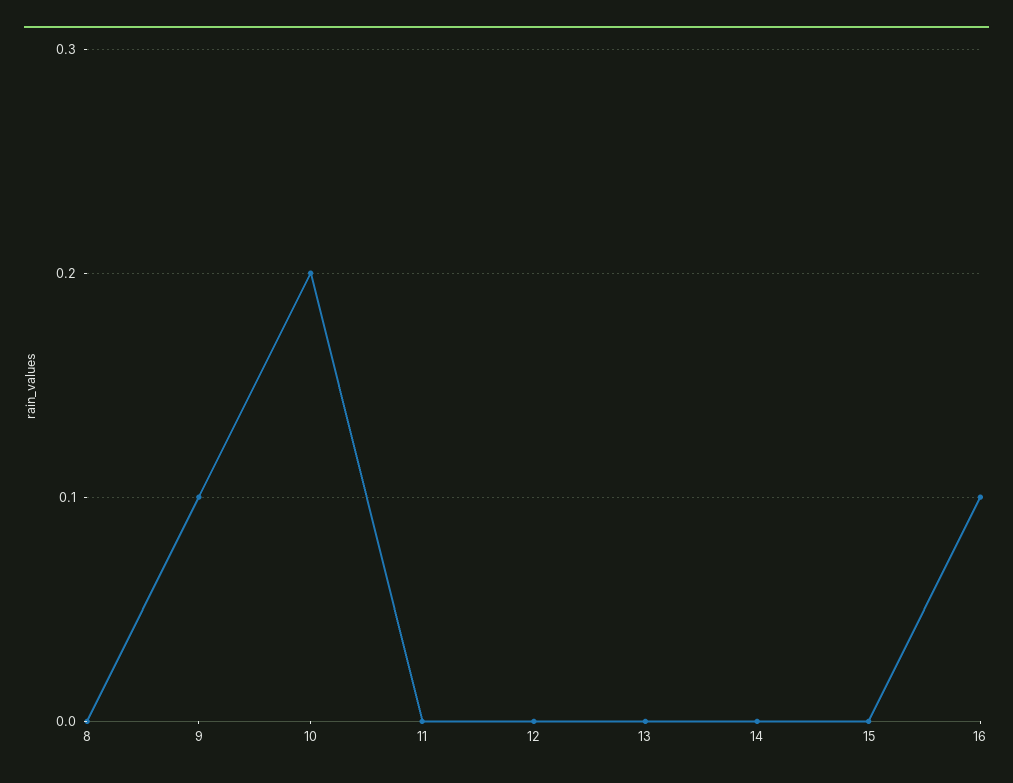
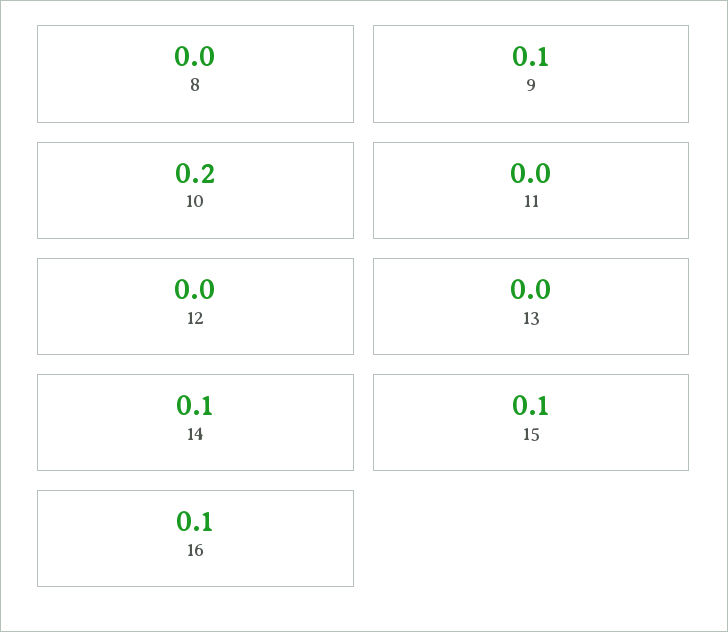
  {
    "8": 0,
    "9": 0.1,
    "10": 0.2,
    "11": 0,
    "12": 0,
    "13": 0,
-   "14": 0,
+   "14": 0.1,
-   "15": 0,
+   "15": 0.1,
    "16": 0.1
  }

